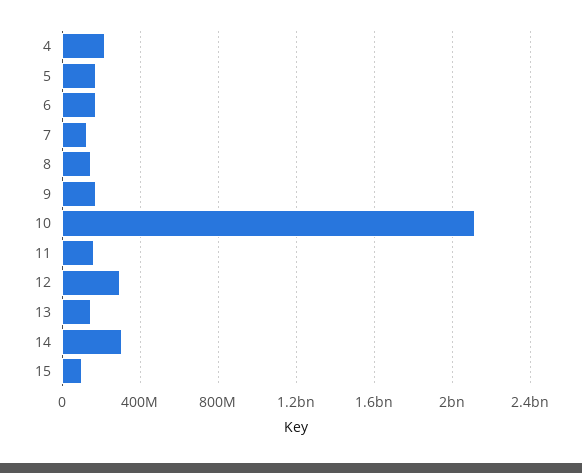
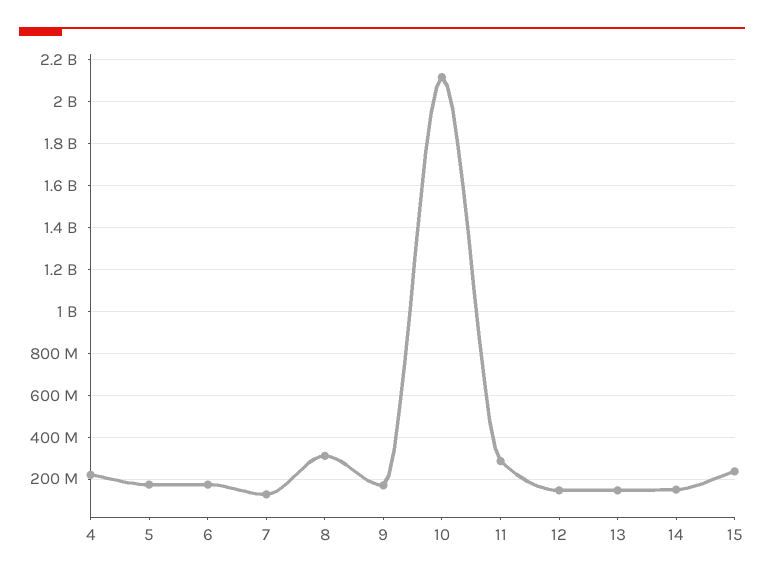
  {
    "4": 200000000,
    "5": 150000000,
    "6": 150000000,
    "7": 150000000,
-   "8": 150000000,
+   "8": 300000000,
    "9": 150000000,
    "10": 2100000000,
-   "11": 150000000,
+   "11": 300000000,
-   "12": 300000000,
+   "12": 150000000,
    "13": 150000000,
-   "14": 300000000,
+   "14": 150000000,
-   "15": 100000000
+   "15": 250000000
  }

